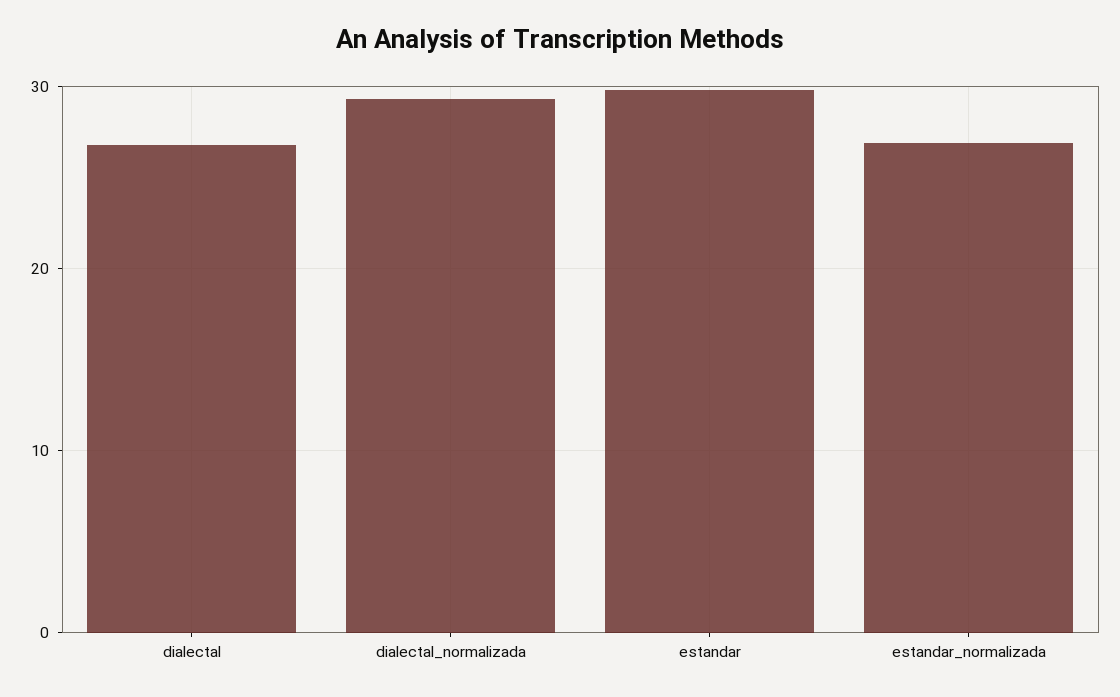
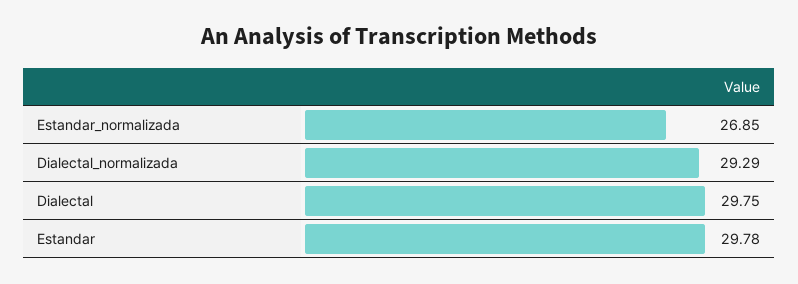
  {
-   "dialectal": 27,
+   "dialectal": 29.75,
    "dialectal_normalizada": 29.29,
    "estandar": 29.78,
    "estandar_normalizada": 26.85
  }

